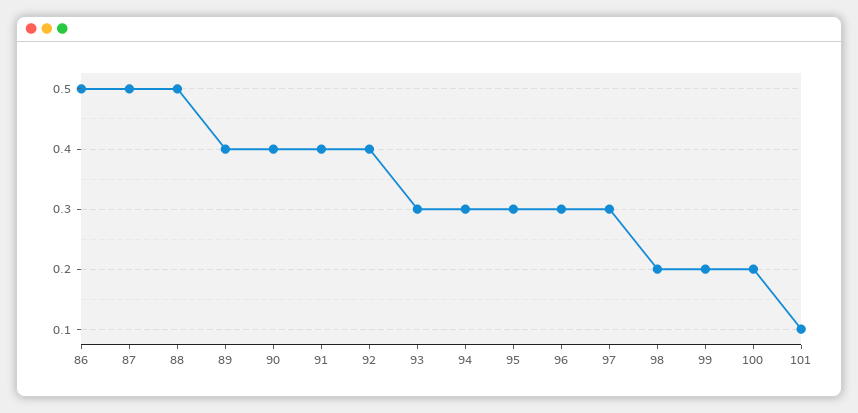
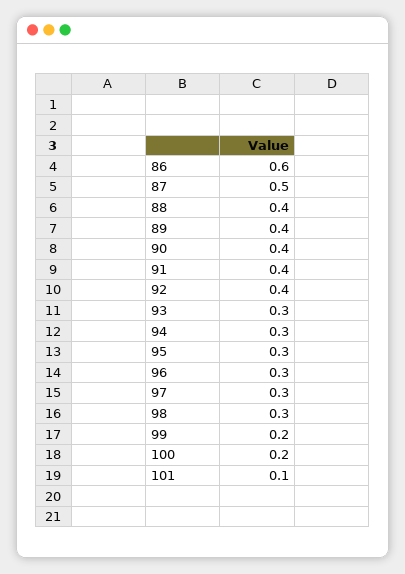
  {
-   "86": 0.5,
+   "86": 0.6,
    "87": 0.5,
-   "88": 0.5,
+   "88": 0.4,
    "89": 0.4,
    "90": 0.4,
    "91": 0.4,
    "92": 0.4,
    "93": 0.3,
    "94": 0.3,
    "95": 0.3,
    "96": 0.3,
    "97": 0.3,
-   "98": 0.2,
+   "98": 0.3,
    "99": 0.2,
    "100": 0.2,
    "101": 0.1
  }

